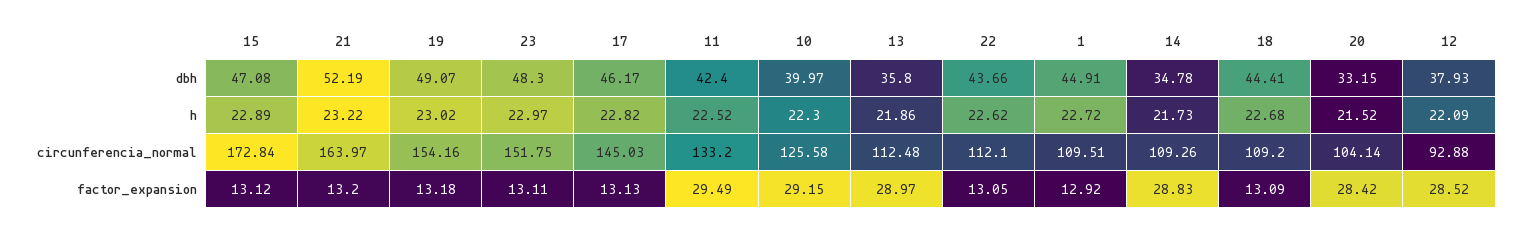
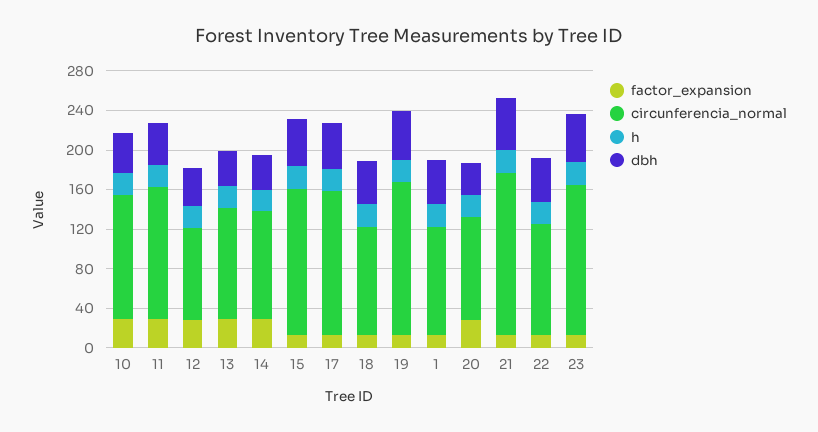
  {
    "dbh": {
      "15": 47.08,
      "21": 52.19,
      "19": 49.07,
      "23": 48.3,
      "17": 46.17,
      "11": 42.4,
      "10": 39.97,
      "13": 35.8,
      "22": 43.66,
      "1": 44.91,
      "14": 34.78,
      "18": 44.41,
      "20": 33.15,
      "12": 37.93
    },
    "h": {
      "15": 22.89,
      "21": 23.22,
      "19": 23.02,
      "23": 22.97,
      "17": 22.82,
      "11": 22.52,
      "10": 22.3,
      "13": 21.86,
      "22": 22.62,
      "1": 22.72,
      "14": 21.73,
      "18": 22.68,
      "20": 21.52,
      "12": 22.09
    },
    "circunferencia_normal": {
-     "15": 172.84,
+     "15": 150,
      "21": 163.97,
      "19": 154.16,
      "23": 151.75,
      "17": 145.03,
      "11": 133.2,
      "10": 125.58,
      "13": 112.48,
      "22": 112.1,
      "1": 109.51,
      "14": 109.26,
      "18": 109.2,
      "20": 104.14,
      "12": 92.88
    },
    "factor_expansion": {
      "15": 13.12,
      "21": 13.2,
      "19": 13.18,
      "23": 13.11,
      "17": 13.13,
      "11": 29.49,
      "10": 29.15,
      "13": 28.97,
      "22": 13.05,
      "1": 12.92,
      "14": 28.83,
      "18": 13.09,
      "20": 28.42,
      "12": 28.52
    }
  }

